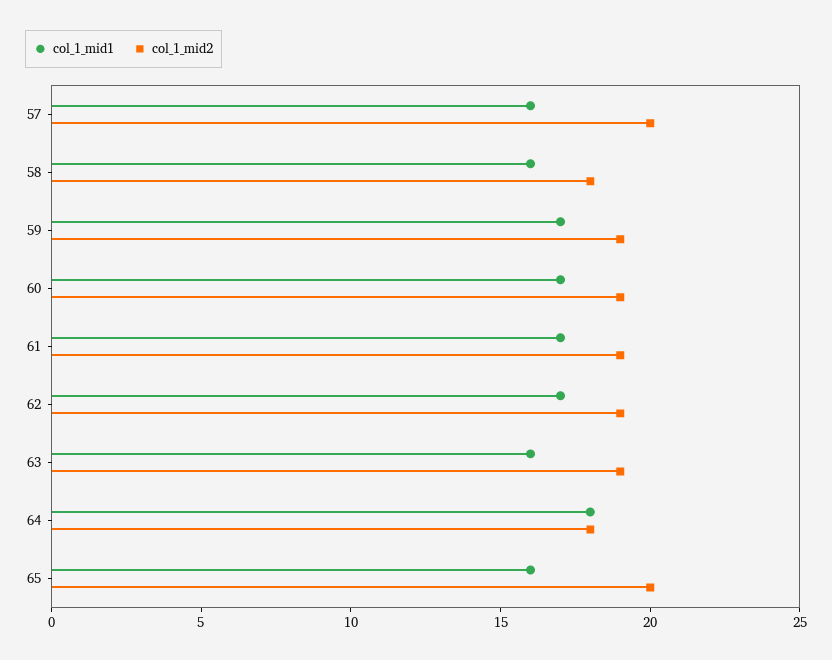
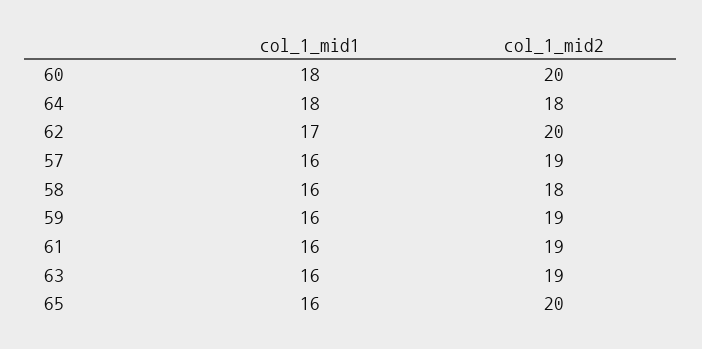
  {
    "col_1_mid1": {
      "57": 16,
      "58": 16,
-     "59": 17,
+     "59": 16,
-     "60": 17,
+     "60": 18,
-     "61": 17,
+     "61": 16,
      "62": 17,
      "63": 16,
      "64": 18,
      "65": 16
    },
    "col_1_mid2": {
-     "57": 20,
+     "57": 19,
      "58": 18,
      "59": 19,
-     "60": 19,
+     "60": 20,
      "61": 19,
-     "62": 19,
+     "62": 20,
      "63": 19,
      "64": 18,
      "65": 20
    }
  }

